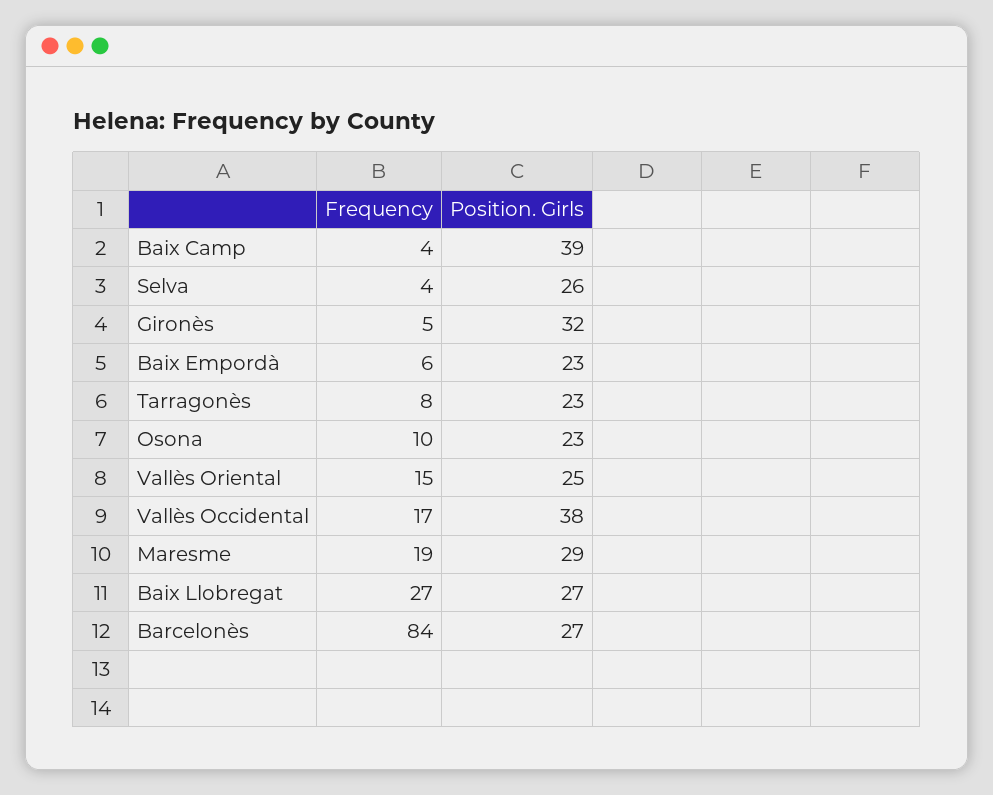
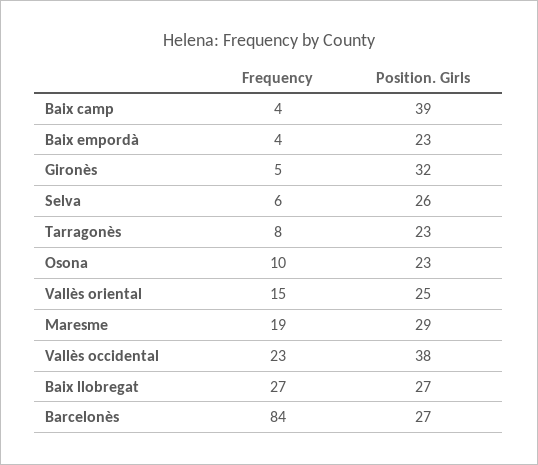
  {
    "Frequency": {
      "Baix Camp": 4,
-     "Selva": 4,
+     "Selva": 6,
      "Gironès": 5,
-     "Baix Empordà": 6,
+     "Baix Empordà": 4,
      "Tarragonès": 8,
      "Osona": 10,
      "Vallès Oriental": 15,
-     "Vallès Occidental": 17,
+     "Vallès Occidental": 23,
      "Maresme": 19,
      "Baix Llobregat": 27,
      "Barcelonès": 84
    },
    "Position. Girls": {
      "Baix Camp": 39,
      "Selva": 26,
      "Gironès": 32,
      "Baix Empordà": 23,
      "Tarragonès": 23,
      "Osona": 23,
      "Vallès Oriental": 25,
      "Vallès Occidental": 38,
      "Maresme": 29,
      "Baix Llobregat": 27,
      "Barcelonès": 27
    }
  }

